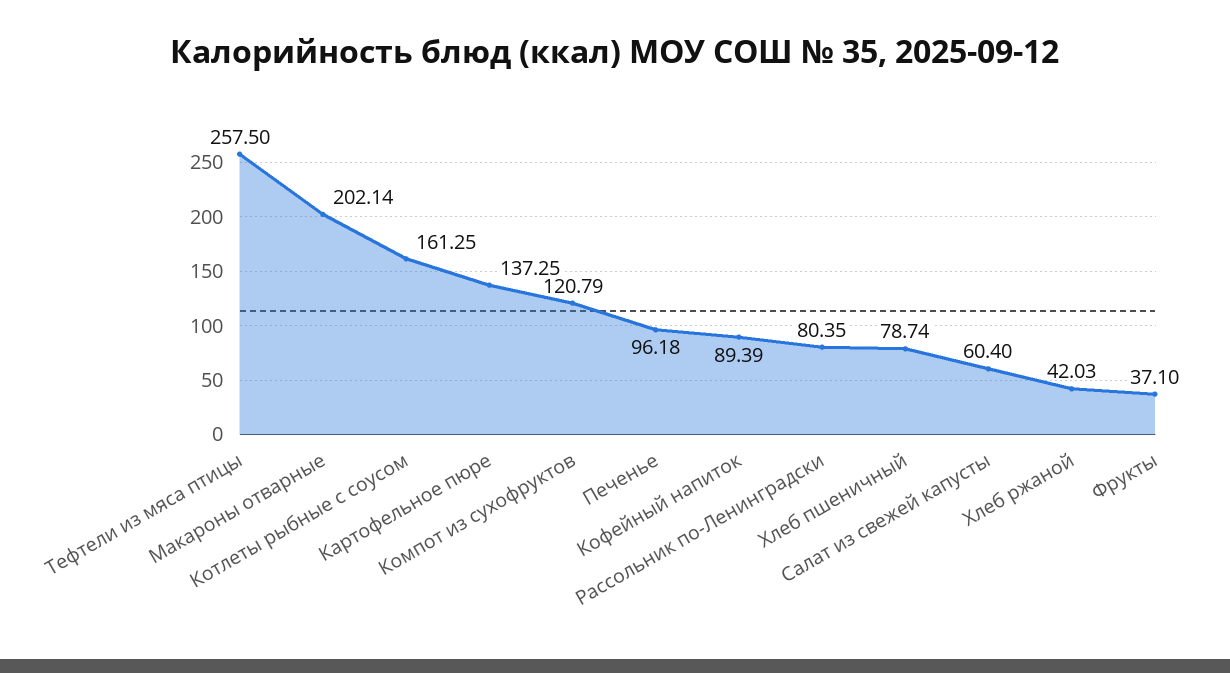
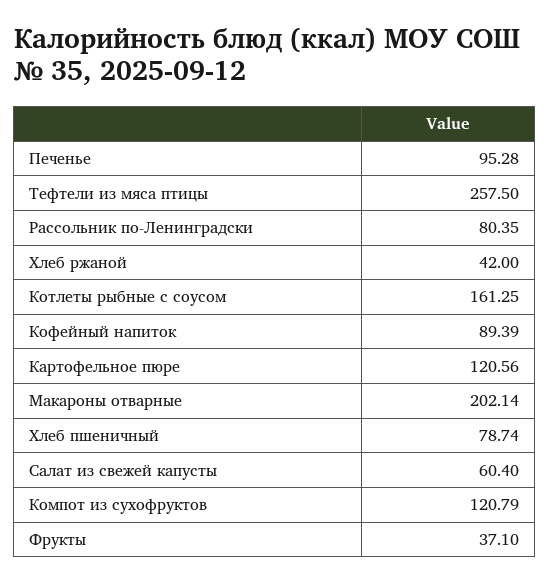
  {
    "Тефтели из мяса птицы": 257.5,
    "Макароны отварные": 202.14,
    "Котлеты рыбные с соусом": 161.25,
-   "Картофельное пюре": 137.25,
+   "Картофельное пюре": 120.56,
    "Компот из сухофруктов": 120.79,
-   "Печенье": 96.18,
+   "Печенье": 95.28,
    "Кофейный напиток": 89.39,
    "Рассольник по-Ленинградски": 80.35,
    "Хлеб пшеничный": 78.74,
    "Салат из свежей капусты": 60.4,
-   "Хлеб ржаной": 42.03,
+   "Хлеб ржаной": 42,
    "Фрукты": 37.1
  }

